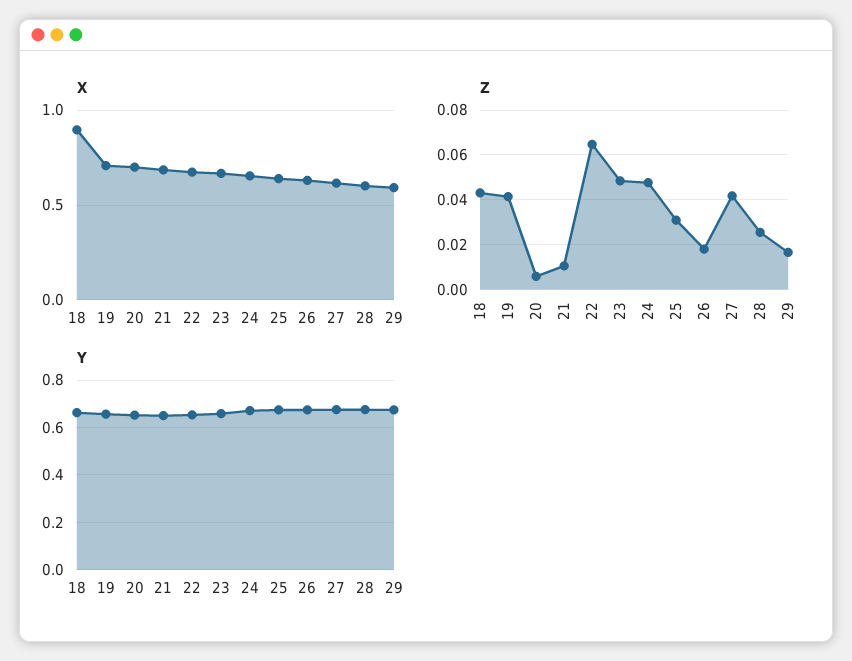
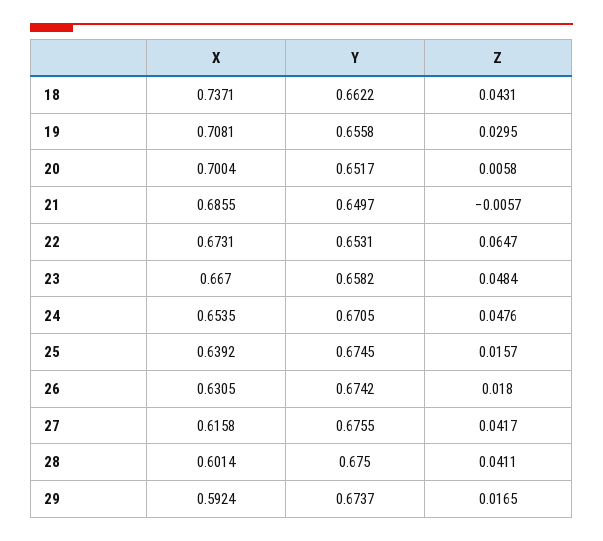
  {
    "X": {
-     "18": 0.9,
+     "18": 0.7371,
      "19": 0.7081,
      "20": 0.7004,
      "21": 0.6855,
      "22": 0.6731,
      "23": 0.667,
      "24": 0.6535,
      "25": 0.6392,
      "26": 0.6305,
      "27": 0.6158,
      "28": 0.6014,
      "29": 0.5924
    },
    "Z": {
      "18": 0.0431,
-     "19": 0.04,
+     "19": 0.0295,
      "20": 0.0058,
-     "21": 0.01,
+     "21": -0.0057,
      "22": 0.0647,
      "23": 0.0484,
      "24": 0.0476,
-     "25": 0.03,
+     "25": 0.0157,
      "26": 0.018,
      "27": 0.0417,
-     "28": 0.025,
+     "28": 0.0411,
      "29": 0.0165
    },
    "Y": {
      "18": 0.6622,
      "19": 0.6558,
      "20": 0.6517,
      "21": 0.6497,
      "22": 0.6531,
      "23": 0.6582,
      "24": 0.6705,
      "25": 0.6745,
      "26": 0.6742,
      "27": 0.6755,
      "28": 0.675,
      "29": 0.6737
    }
  }

